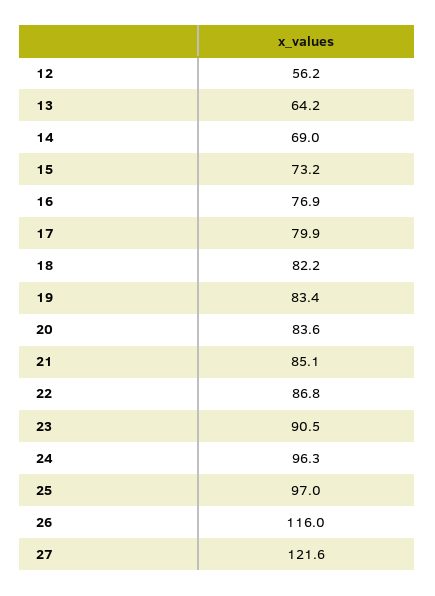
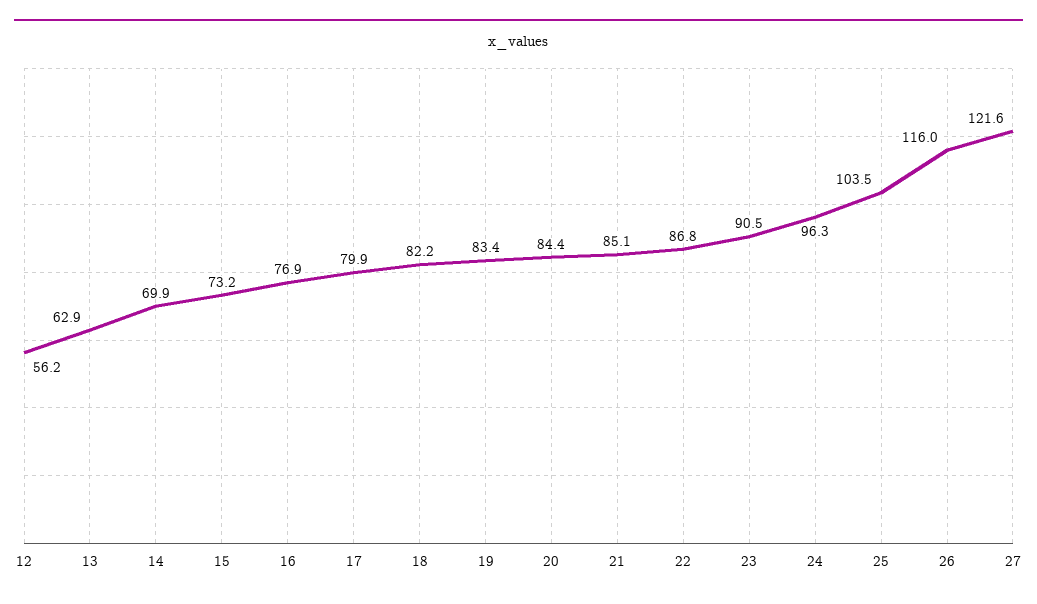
  {
    "12": 56.2,
-   "13": 64.2,
+   "13": 62.9,
-   "14": 69,
+   "14": 69.9,
    "15": 73.2,
    "16": 76.9,
    "17": 79.9,
    "18": 82.2,
    "19": 83.4,
-   "20": 83.6,
+   "20": 84.4,
    "21": 85.1,
    "22": 86.8,
    "23": 90.5,
    "24": 96.3,
-   "25": 97,
+   "25": 103.5,
    "26": 116,
    "27": 121.6
  }

